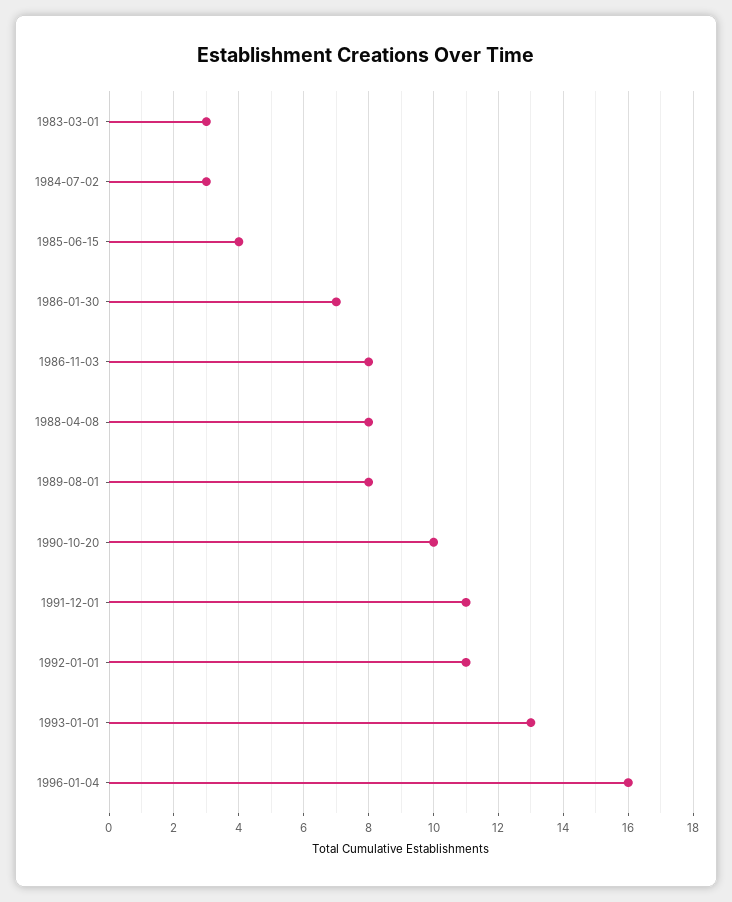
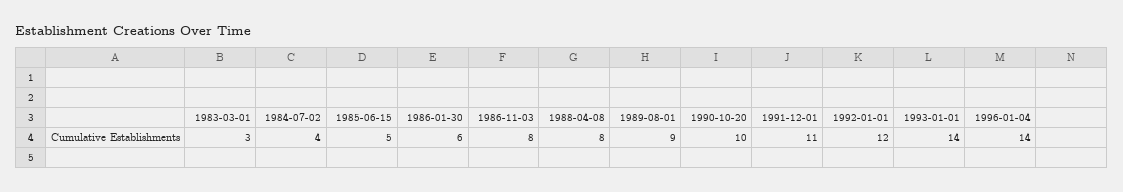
  {
    "1983-03-01": 3,
-   "1984-07-02": 3,
+   "1984-07-02": 4,
-   "1985-06-15": 4,
+   "1985-06-15": 5,
-   "1986-01-30": 7,
+   "1986-01-30": 6,
    "1986-11-03": 8,
    "1988-04-08": 8,
-   "1989-08-01": 8,
+   "1989-08-01": 9,
    "1990-10-20": 10,
    "1991-12-01": 11,
-   "1992-01-01": 11,
+   "1992-01-01": 12,
-   "1993-01-01": 13,
+   "1993-01-01": 14,
-   "1996-01-04": 16
+   "1996-01-04": 14
  }

